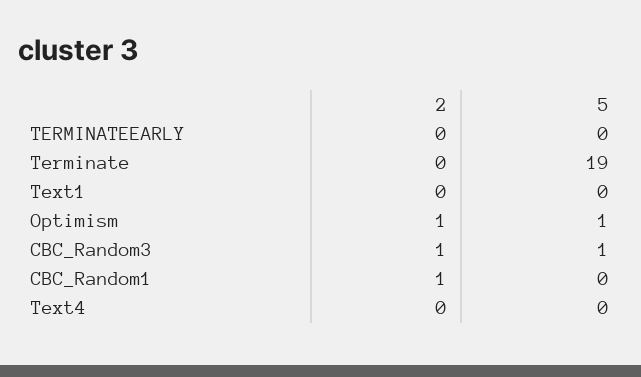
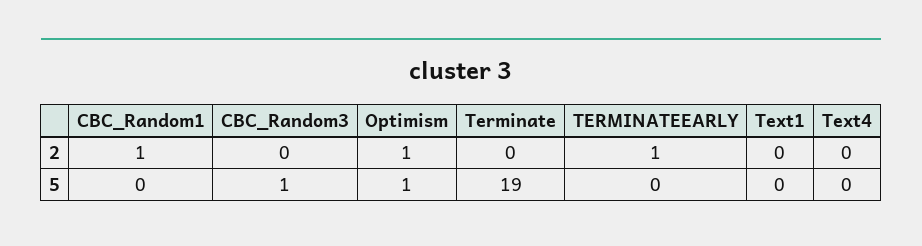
  {
    "2": {
-     "TERMINATEEARLY": 0,
+     "TERMINATEEARLY": 1,
      "Terminate": 0,
      "Text1": 0,
      "Optimism": 1,
-     "CBC_Random3": 1,
+     "CBC_Random3": 0,
      "CBC_Random1": 1,
      "Text4": 0
    },
    "5": {
      "TERMINATEEARLY": 0,
      "Terminate": 19,
      "Text1": 0,
      "Optimism": 1,
      "CBC_Random3": 1,
      "CBC_Random1": 0,
      "Text4": 0
    }
  }

